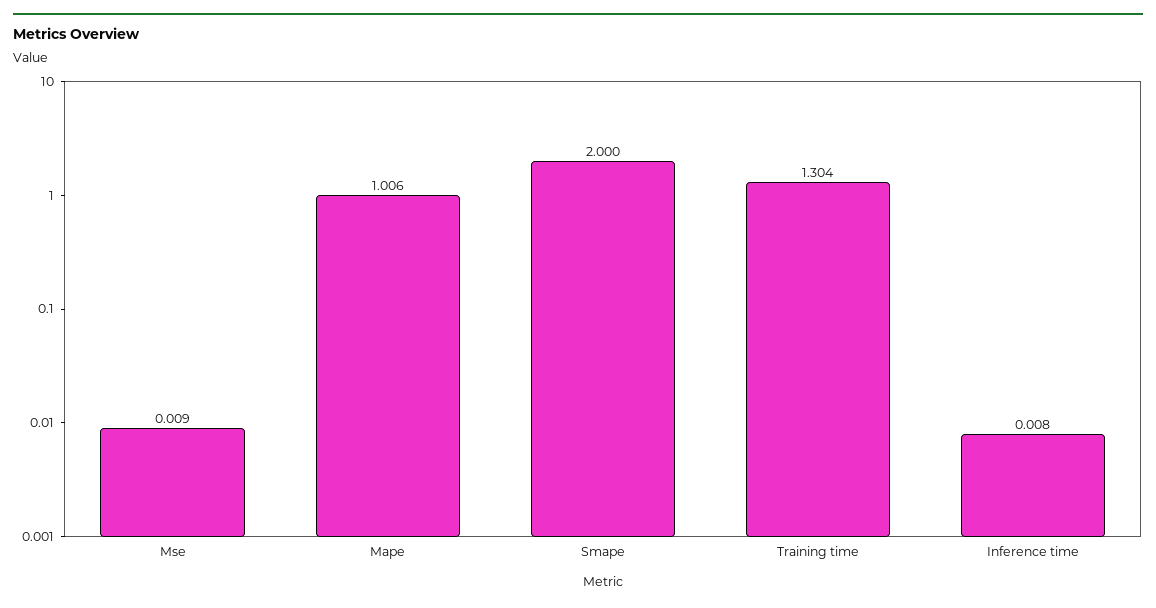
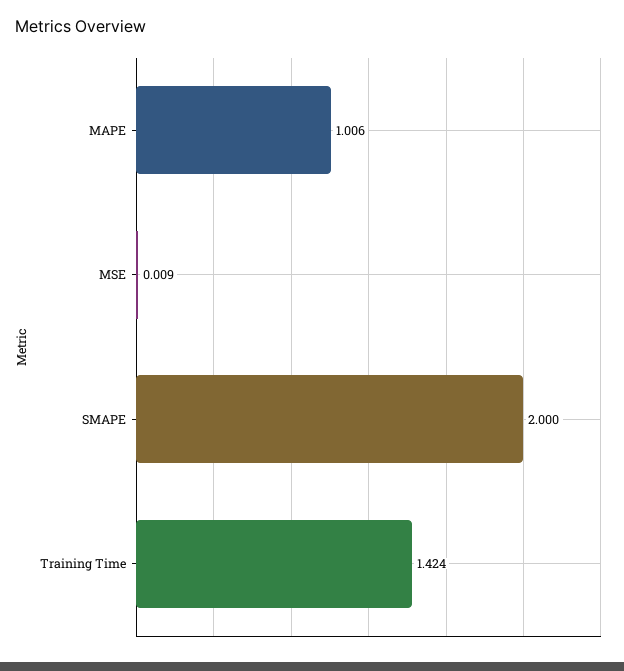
  {
    "Mse": 0.009,
    "Mape": 1.006,
    "Smape": 2,
-   "Training time": 1.304,
+   "Training time": 1.424
-   "Inference time": 0.008
  }

